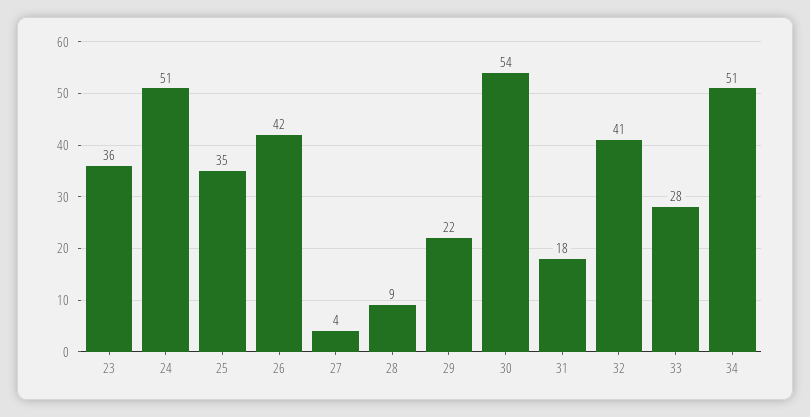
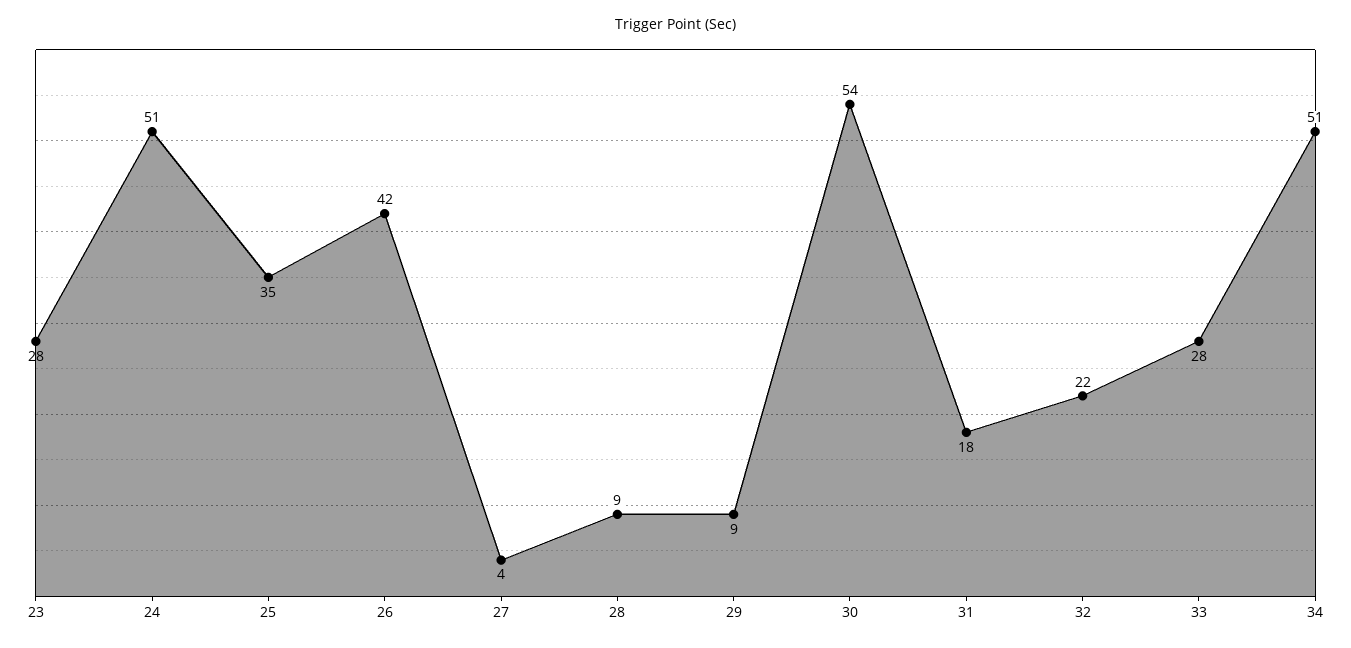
  {
-   "23": 36,
+   "23": 28,
    "24": 51,
    "25": 35,
    "26": 42,
    "27": 4,
    "28": 9,
-   "29": 22,
+   "29": 9,
    "30": 54,
    "31": 18,
-   "32": 41,
+   "32": 22,
    "33": 28,
    "34": 51
  }

